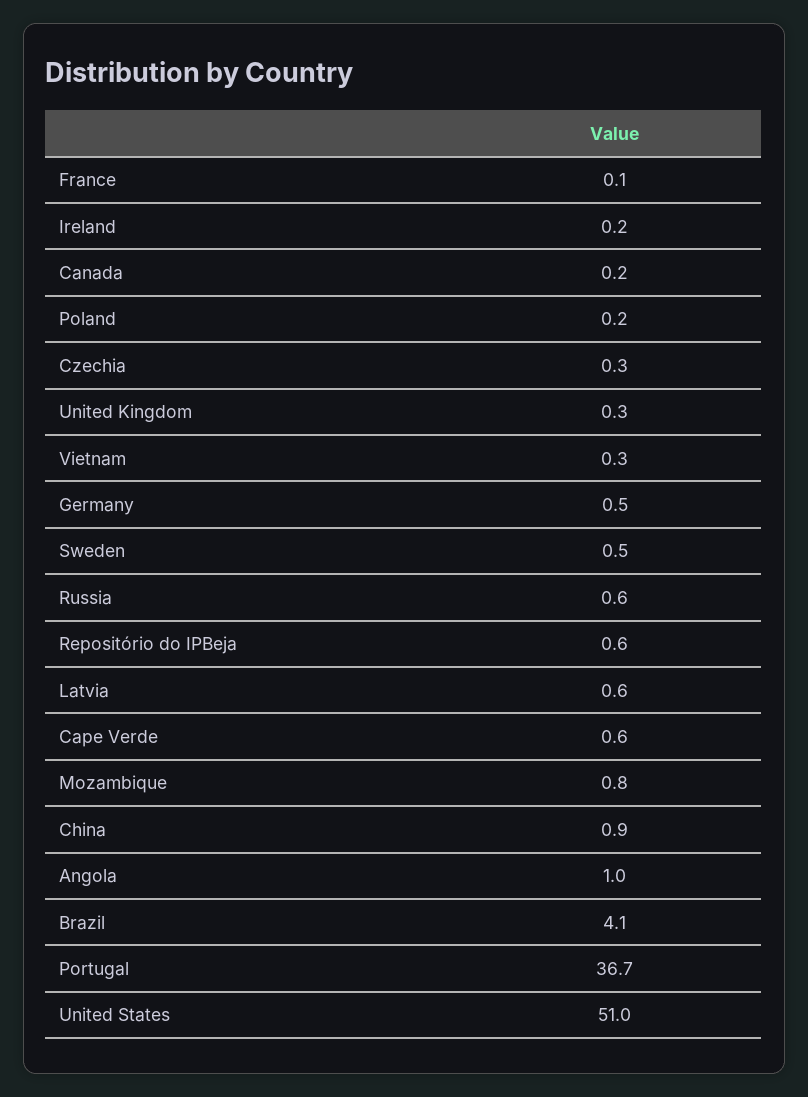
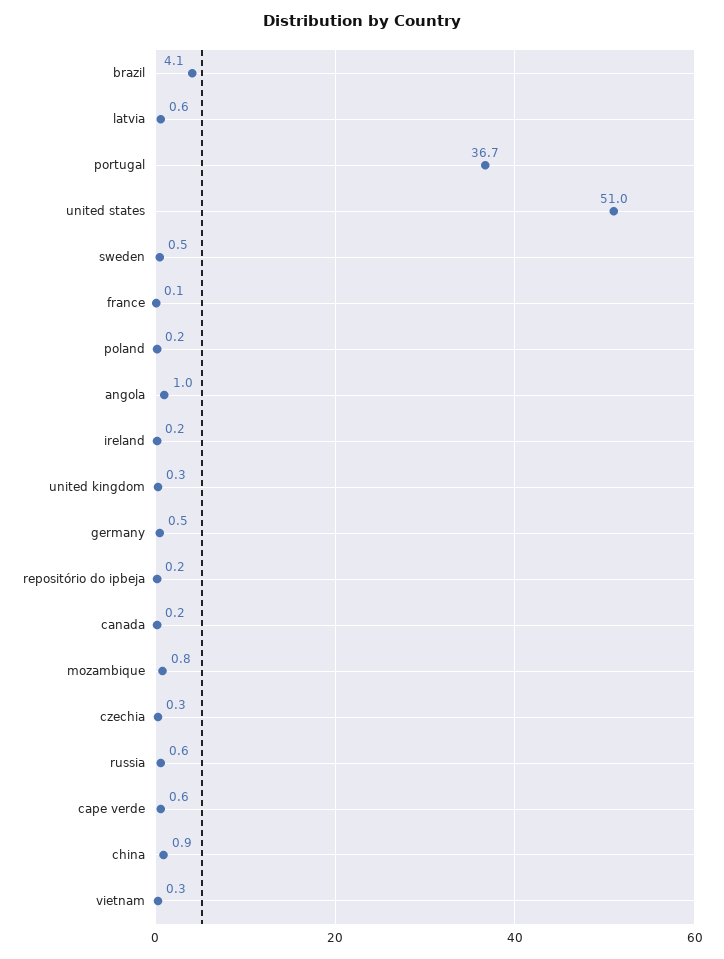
  {
    "France": 0.1,
    "Ireland": 0.2,
    "Canada": 0.2,
    "Poland": 0.2,
    "Czechia": 0.3,
    "United Kingdom": 0.3,
    "Vietnam": 0.3,
    "Germany": 0.5,
    "Sweden": 0.5,
    "Russia": 0.6,
-   "Repositório do IPBeja": 0.6,
+   "Repositório do IPBeja": 0.2,
    "Latvia": 0.6,
    "Cape Verde": 0.6,
    "Mozambique": 0.8,
    "China": 0.9,
    "Angola": 1,
    "Brazil": 4.1,
    "Portugal": 36.7,
    "United States": 51
  }

